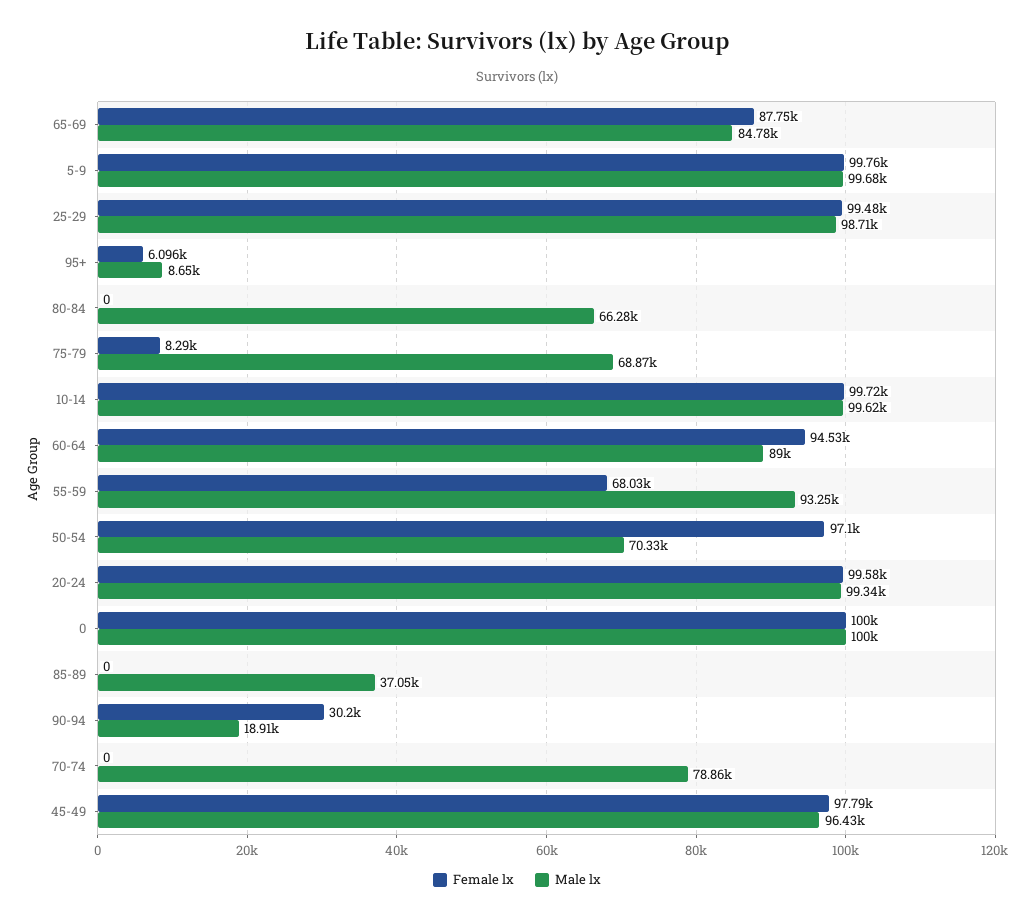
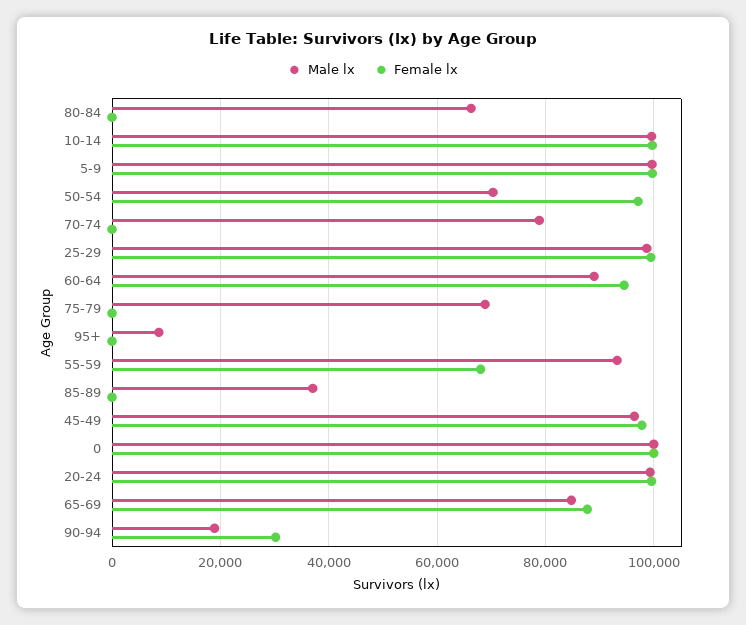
  {
    "Female lx": {
      "65-69": 87750,
      "5-9": 99760,
      "25-29": 99480,
-     "95+": 6096,
+     "95+": 0,
      "80-84": 0,
-     "75-79": 8290,
+     "75-79": 0,
      "10-14": 99720,
      "60-64": 94530,
      "55-59": 68030,
      "50-54": 97100,
      "20-24": 99580,
      "0": 100000,
      "85-89": 0,
      "90-94": 30200,
      "70-74": 0,
      "45-49": 97790
    },
    "Male lx": {
      "65-69": 84780,
      "5-9": 99680,
      "25-29": 98710,
      "95+": 8650,
      "80-84": 66280,
      "75-79": 68870,
      "10-14": 99620,
      "60-64": 89000,
      "55-59": 93250,
      "50-54": 70330,
      "20-24": 99340,
      "0": 100000,
      "85-89": 37050,
      "90-94": 18910,
      "70-74": 78860,
      "45-49": 96430
    }
  }

